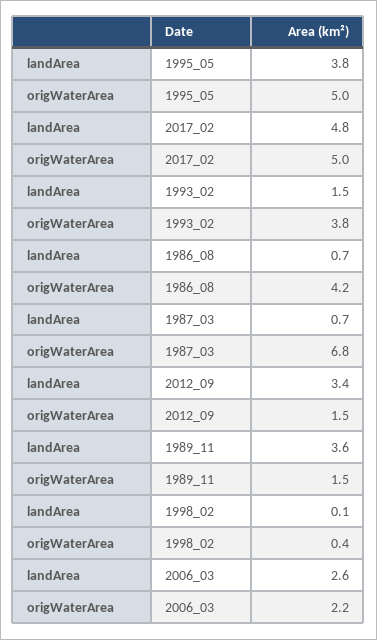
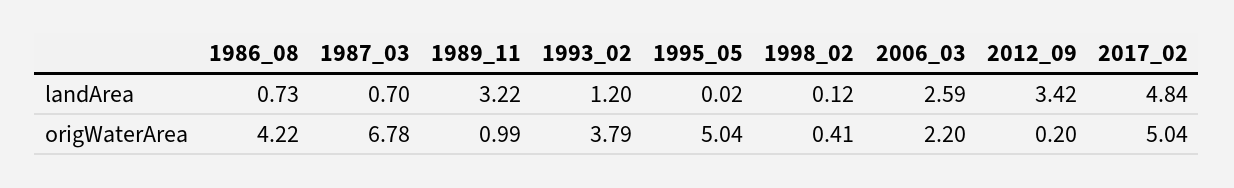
  {
    "landArea": {
-     "1995_05": 3.8,
+     "1995_05": 0.02,
      "2017_02": 4.84,
-     "1993_02": 1.5,
+     "1993_02": 1.2,
      "1986_08": 0.73,
      "1987_03": 0.7,
      "2012_09": 3.42,
-     "1989_11": 3.6,
+     "1989_11": 3.22,
      "1998_02": 0.12,
      "2006_03": 2.59
    },
    "origWaterArea": {
      "1995_05": 5.04,
      "2017_02": 5.04,
      "1993_02": 3.79,
      "1986_08": 4.22,
      "1987_03": 6.78,
-     "2012_09": 1.5,
+     "2012_09": 0.2,
-     "1989_11": 1.5,
+     "1989_11": 0.99,
      "1998_02": 0.41,
      "2006_03": 2.2
    }
  }

